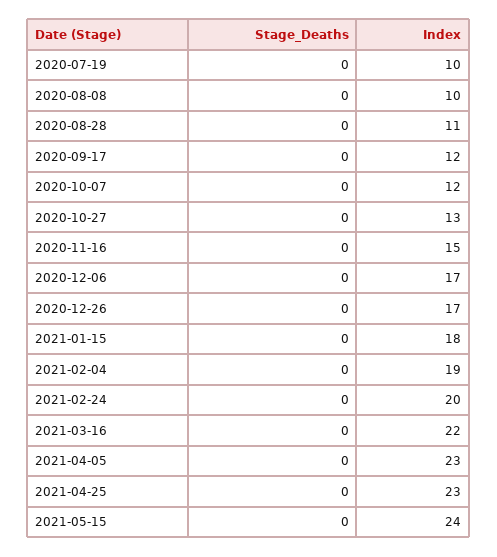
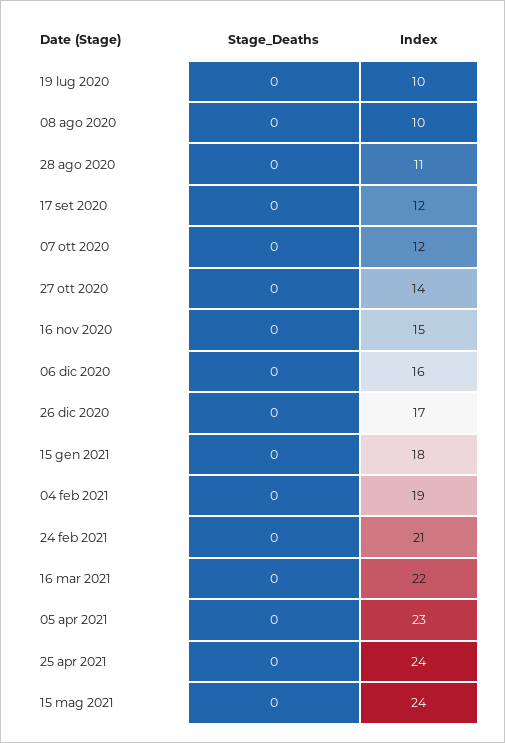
  {
    "Stage_Deaths": {
      "2020-07-19": 0,
      "2020-08-08": 0,
      "2020-08-28": 0,
      "2020-09-17": 0,
      "2020-10-07": 0,
      "2020-10-27": 0,
      "2020-11-16": 0,
      "2020-12-06": 0,
      "2020-12-26": 0,
      "2021-01-15": 0,
      "2021-02-04": 0,
      "2021-02-24": 0,
      "2021-03-16": 0,
      "2021-04-05": 0,
      "2021-04-25": 0,
      "2021-05-15": 0
    },
    "Index": {
      "2020-07-19": 10,
      "2020-08-08": 10,
      "2020-08-28": 11,
      "2020-09-17": 12,
      "2020-10-07": 12,
-     "2020-10-27": 13,
+     "2020-10-27": 14,
      "2020-11-16": 15,
-     "2020-12-06": 17,
+     "2020-12-06": 16,
      "2020-12-26": 17,
      "2021-01-15": 18,
      "2021-02-04": 19,
-     "2021-02-24": 20,
+     "2021-02-24": 21,
      "2021-03-16": 22,
      "2021-04-05": 23,
-     "2021-04-25": 23,
+     "2021-04-25": 24,
      "2021-05-15": 24
    }
  }

